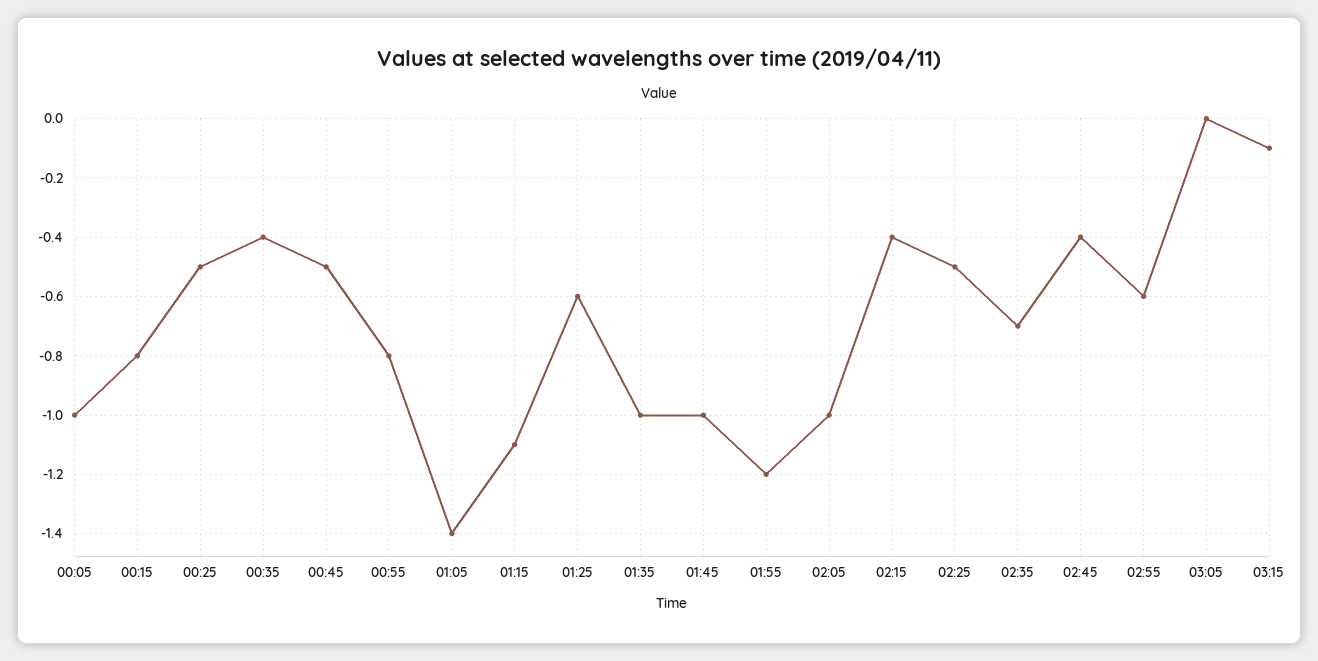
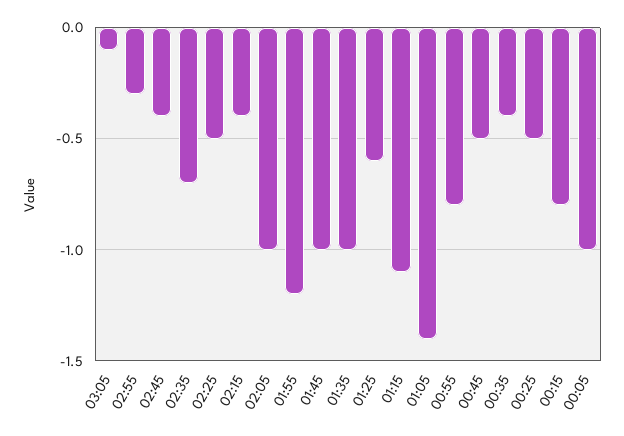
  {
    "00:05": -1,
    "00:15": -0.8,
    "00:25": -0.5,
    "00:35": -0.4,
    "00:45": -0.5,
    "00:55": -0.8,
    "01:05": -1.4,
    "01:15": -1.1,
    "01:25": -0.6,
    "01:35": -1,
    "01:45": -1,
    "01:55": -1.2,
    "02:05": -1,
    "02:15": -0.4,
    "02:25": -0.5,
    "02:35": -0.7,
    "02:45": -0.4,
-   "02:55": -0.6,
+   "02:55": -0.3,
-   "03:05": 0,
+   "03:05": -0.1
-   "03:15": -0.1
  }

